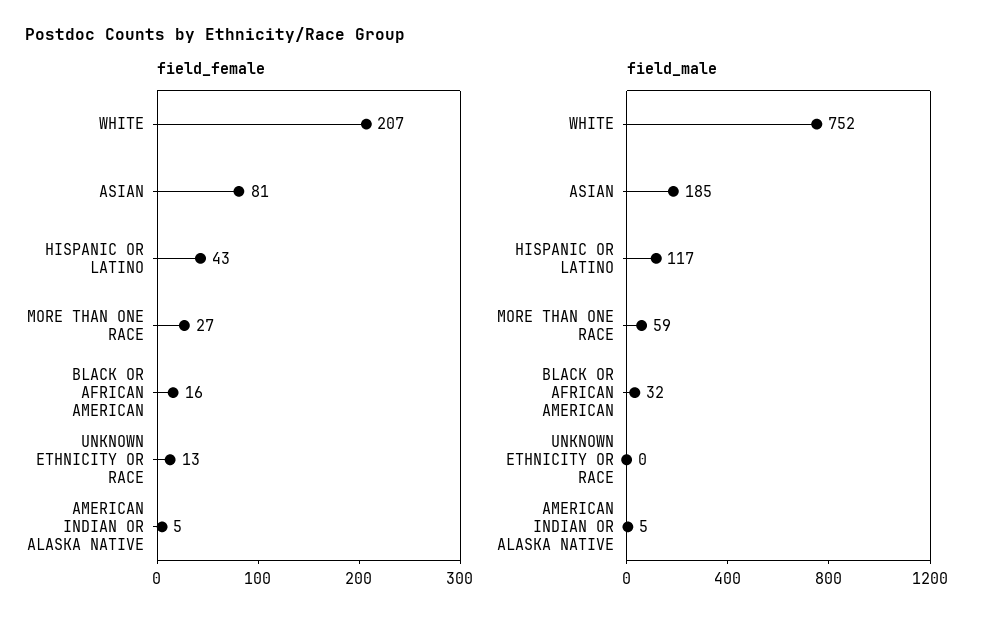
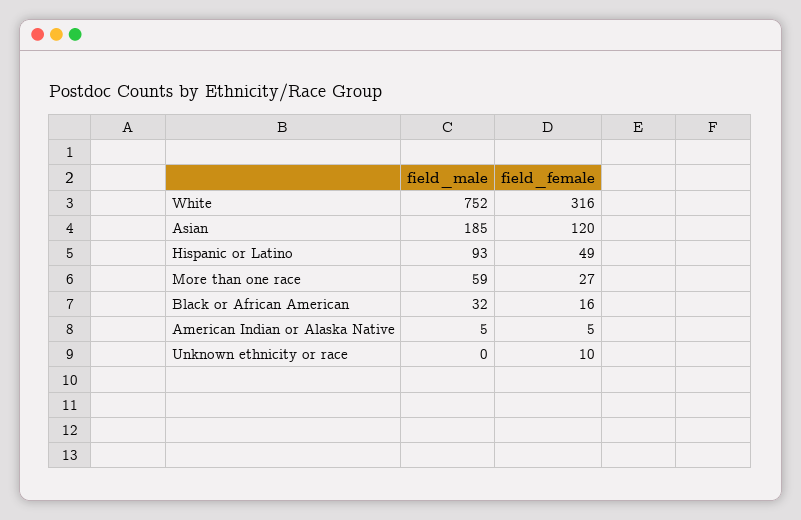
  {
    "field_female": {
-     "WHITE": 207,
+     "WHITE": 316,
-     "ASIAN": 81,
+     "ASIAN": 120,
-     "HISPANIC OR LATINO": 43,
+     "HISPANIC OR LATINO": 49,
      "MORE THAN ONE RACE": 27,
      "BLACK OR AFRICAN AMERICAN": 16,
-     "UNKNOWN ETHNICITY OR RACE": 13,
+     "UNKNOWN ETHNICITY OR RACE": 10,
      "AMERICAN INDIAN OR ALASKA NATIVE": 5
    },
    "field_male": {
      "WHITE": 752,
      "ASIAN": 185,
-     "HISPANIC OR LATINO": 117,
+     "HISPANIC OR LATINO": 93,
      "MORE THAN ONE RACE": 59,
      "BLACK OR AFRICAN AMERICAN": 32,
      "UNKNOWN ETHNICITY OR RACE": 0,
      "AMERICAN INDIAN OR ALASKA NATIVE": 5
    }
  }

